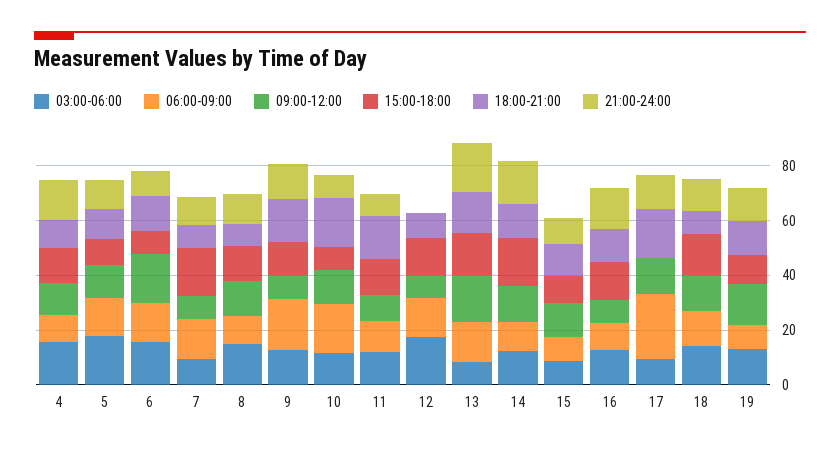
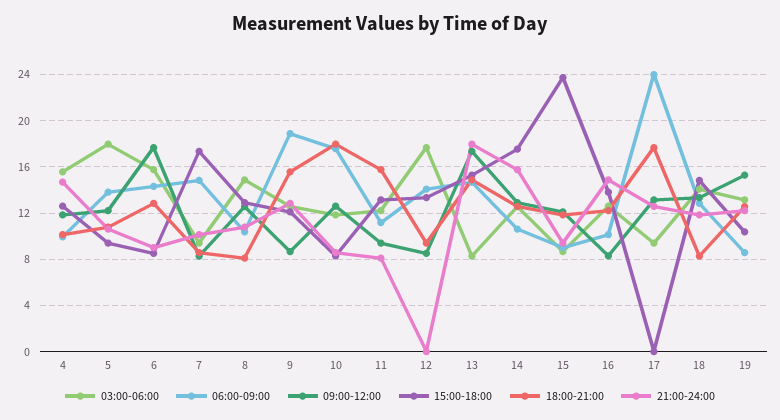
  {
    "03:00-06:00": {
      "4": 16,
      "5": 18,
      "6": 16,
      "7": 9,
      "8": 15,
      "9": 13,
      "10": 12,
      "11": 12,
      "12": 18,
      "13": 8,
      "14": 13,
      "15": 9,
      "16": 13,
      "17": 9,
      "18": 14,
      "19": 13
    },
    "06:00-09:00": {
      "4": 10,
      "5": 14,
      "6": 14,
      "7": 15,
      "8": 10,
      "9": 19,
      "10": 18,
      "11": 11,
      "12": 14,
      "13": 15,
      "14": 11,
      "15": 9,
      "16": 10,
      "17": 24,
      "18": 13,
      "19": 9
    },
    "09:00-12:00": {
      "4": 12,
      "5": 12,
      "6": 18,
      "7": 8,
      "8": 13,
      "9": 9,
      "10": 13,
      "11": 9,
      "12": 9,
      "13": 17,
      "14": 13,
      "15": 12,
      "16": 8,
      "17": 13,
      "18": 13,
      "19": 15
    },
    "15:00-18:00": {
      "4": 13,
      "5": 9,
      "6": 9,
      "7": 17,
      "8": 13,
      "9": 12,
      "10": 8,
      "11": 13,
      "12": 13,
      "13": 15,
      "14": 18,
-     "15": 10,
+     "15": 24,
      "16": 14,
      "17": 0,
      "18": 15,
      "19": 10
    },
    "18:00-21:00": {
      "4": 10,
      "5": 11,
      "6": 13,
      "7": 9,
      "8": 8,
      "9": 16,
      "10": 18,
      "11": 16,
      "12": 9,
      "13": 15,
      "14": 13,
      "15": 12,
      "16": 12,
      "17": 18,
      "18": 8,
      "19": 13
    },
    "21:00-24:00": {
      "4": 15,
      "5": 11,
      "6": 9,
      "7": 10,
      "8": 11,
      "9": 13,
      "10": 9,
      "11": 8,
      "12": 0,
      "13": 18,
      "14": 16,
      "15": 9,
      "16": 15,
      "17": 13,
      "18": 12,
      "19": 12
    }
  }

